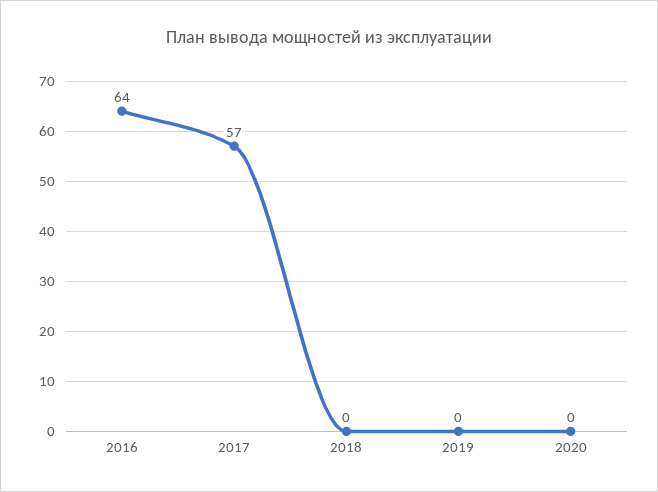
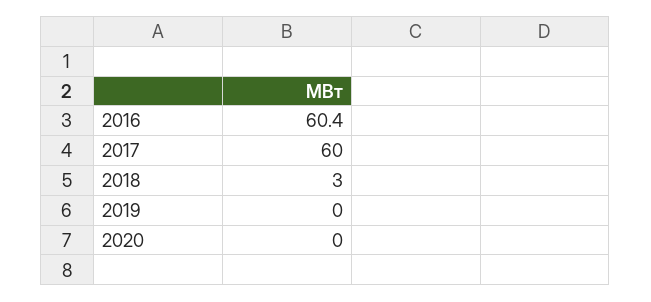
  {
-   "2016": 64,
+   "2016": 60.4,
-   "2017": 57,
+   "2017": 60,
-   "2018": 0,
+   "2018": 3,
    "2019": 0,
    "2020": 0
  }

